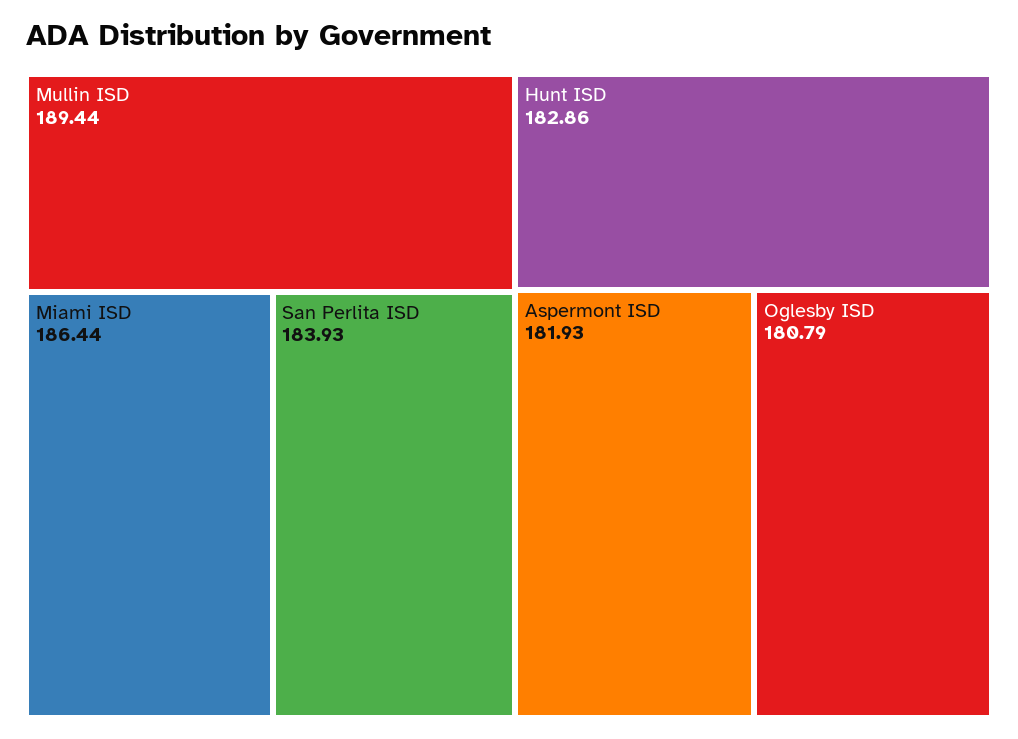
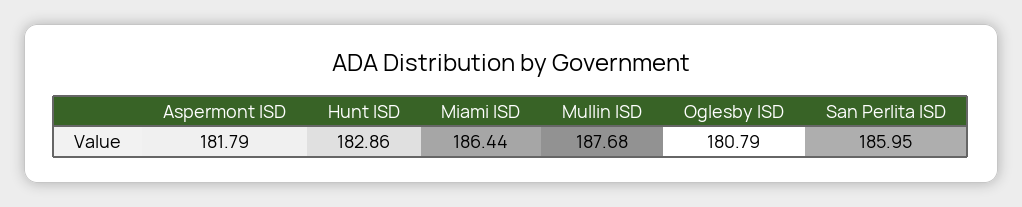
  {
-   "Mullin ISD": 189.44,
+   "Mullin ISD": 187.68,
    "Miami ISD": 186.44,
-   "San Perlita ISD": 183.93,
+   "San Perlita ISD": 185.95,
    "Hunt ISD": 182.86,
-   "Aspermont ISD": 181.93,
+   "Aspermont ISD": 181.79,
    "Oglesby ISD": 180.79
  }

